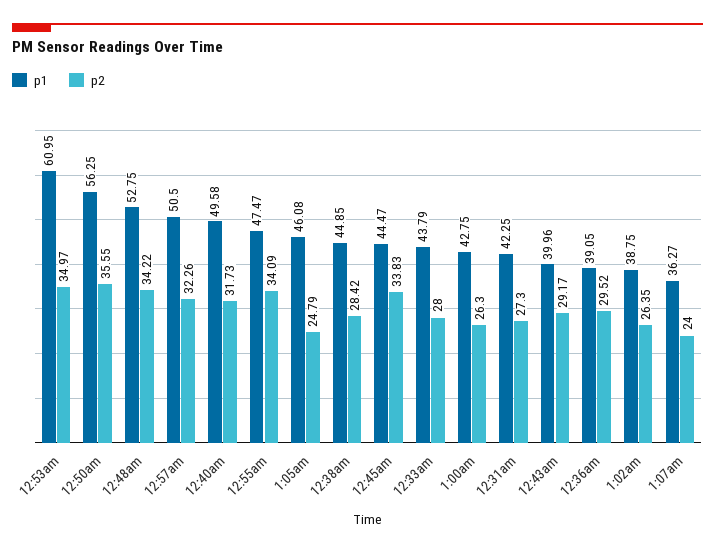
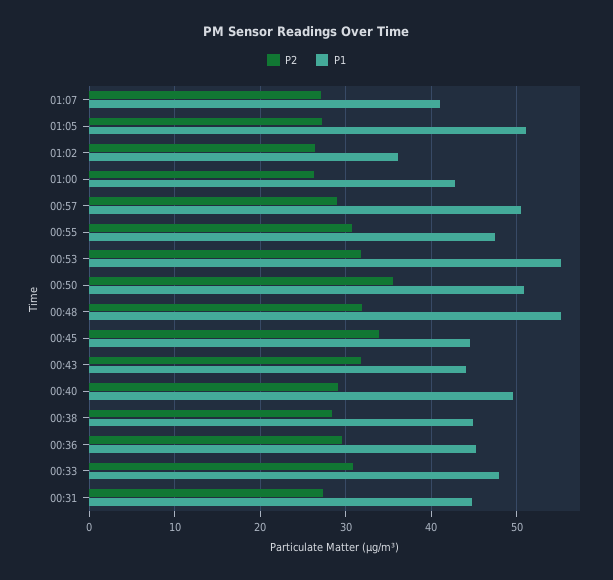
  {
    "p1": {
-     "12:53am": 60.95,
+     "12:53am": 55,
-     "12:50am": 56.25,
+     "12:50am": 51,
-     "12:48am": 52.75,
+     "12:48am": 55,
      "12:57am": 50.5,
      "12:40am": 49.58,
      "12:55am": 47.47,
-     "1:05am": 46.08,
+     "1:05am": 51,
      "12:38am": 44.85,
      "12:45am": 44.47,
-     "12:33am": 43.79,
+     "12:33am": 48,
      "1:00am": 42.75,
-     "12:31am": 42.25,
+     "12:31am": 45,
-     "12:43am": 39.96,
+     "12:43am": 44,
-     "12:36am": 39.05,
+     "12:36am": 45,
-     "1:02am": 38.75,
+     "1:02am": 36,
-     "1:07am": 36.27
+     "1:07am": 41
    },
    "p2": {
-     "12:53am": 34.97,
+     "12:53am": 32,
      "12:50am": 35.55,
-     "12:48am": 34.22,
+     "12:48am": 32,
-     "12:57am": 32.26,
+     "12:57am": 29,
-     "12:40am": 31.73,
+     "12:40am": 29,
-     "12:55am": 34.09,
+     "12:55am": 31,
-     "1:05am": 24.79,
+     "1:05am": 27,
      "12:38am": 28.42,
      "12:45am": 33.83,
-     "12:33am": 28,
+     "12:33am": 31,
      "1:00am": 26.3,
      "12:31am": 27.3,
-     "12:43am": 29.17,
+     "12:43am": 32,
      "12:36am": 29.52,
      "1:02am": 26.35,
-     "1:07am": 24
+     "1:07am": 27
    }
  }

